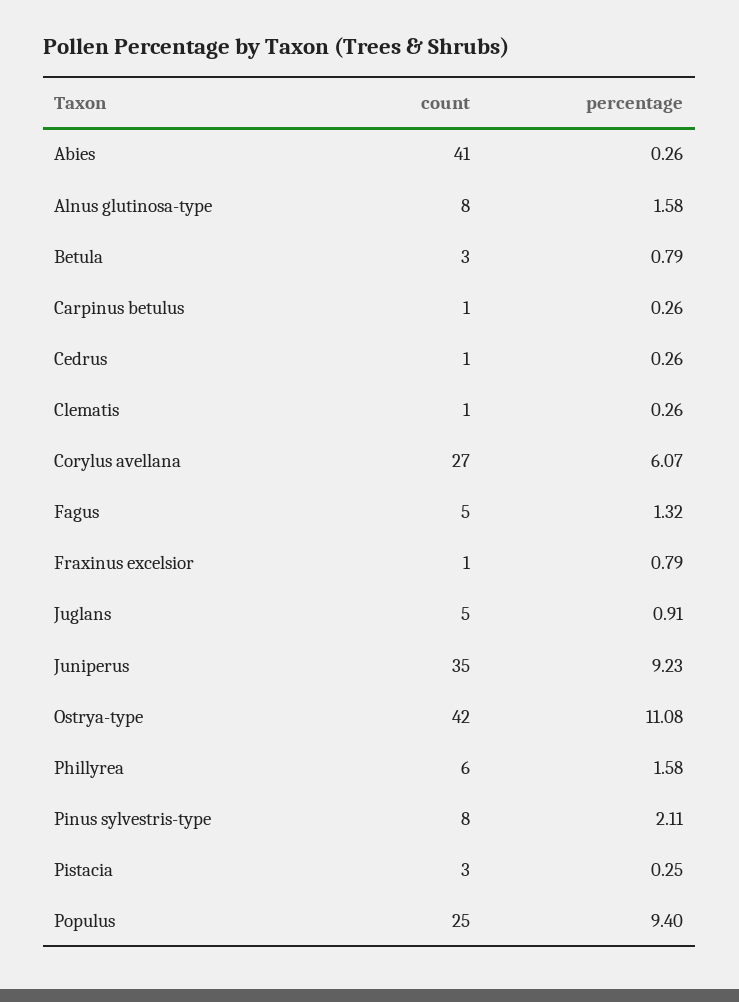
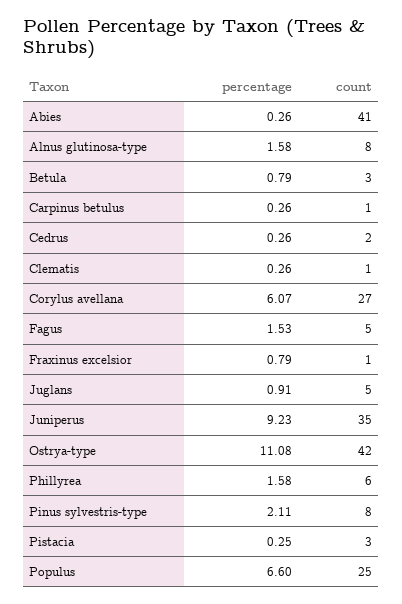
  {
    "count": {
      "Abies": 41,
      "Alnus glutinosa-type": 8,
      "Betula": 3,
      "Carpinus betulus": 1,
-     "Cedrus": 1,
+     "Cedrus": 2,
      "Clematis": 1,
      "Corylus avellana": 27,
      "Fagus": 5,
      "Fraxinus excelsior": 1,
      "Juglans": 5,
      "Juniperus": 35,
      "Ostrya-type": 42,
      "Phillyrea": 6,
      "Pinus sylvestris-type": 8,
      "Pistacia": 3,
      "Populus": 25
    },
    "percentage": {
      "Abies": 0.26,
      "Alnus glutinosa-type": 1.58,
      "Betula": 0.79,
      "Carpinus betulus": 0.26,
      "Cedrus": 0.26,
      "Clematis": 0.26,
      "Corylus avellana": 6.07,
-     "Fagus": 1.32,
+     "Fagus": 1.53,
      "Fraxinus excelsior": 0.79,
      "Juglans": 0.91,
      "Juniperus": 9.23,
      "Ostrya-type": 11.08,
      "Phillyrea": 1.58,
      "Pinus sylvestris-type": 2.11,
      "Pistacia": 0.25,
-     "Populus": 9.4
+     "Populus": 6.6
    }
  }

